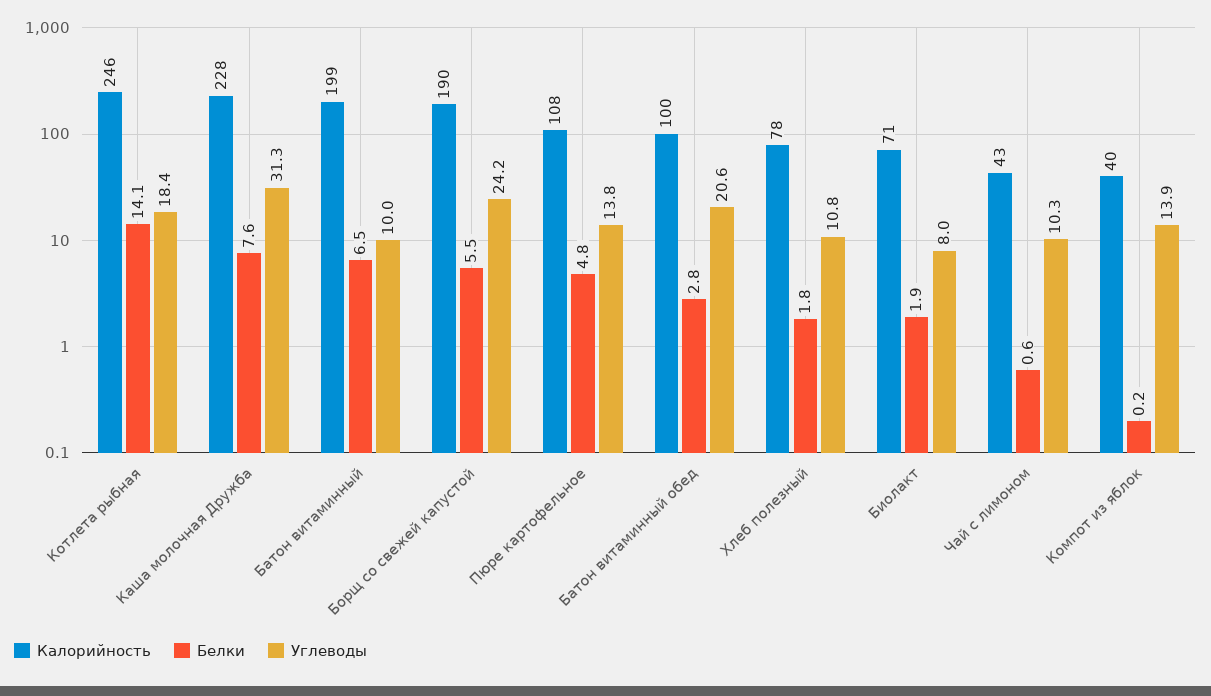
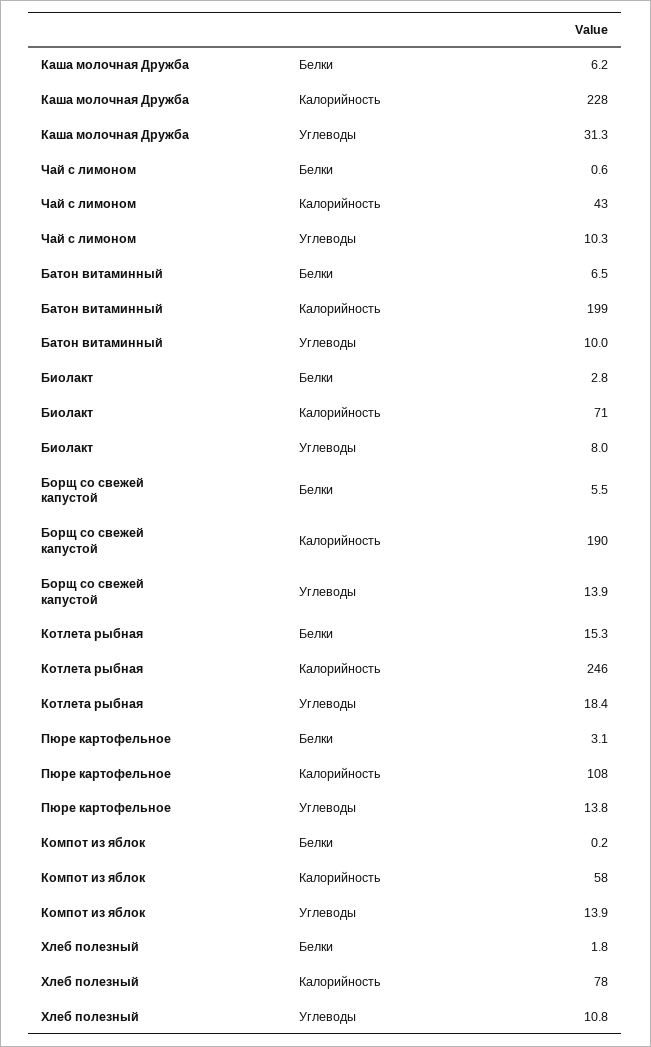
  {
    "Калорийность": {
      "Котлета рыбная": 246,
      "Каша молочная Дружба": 228,
      "Батон витаминный": 199,
      "Борщ со свежей капустой": 190,
      "Пюре картофельное": 108,
-     "Батон витаминный обед": 100,
      "Хлеб полезный": 78,
      "Биолакт": 71,
      "Чай с лимоном": 43,
-     "Компот из яблок": 40
+     "Компот из яблок": 58
    },
    "Белки": {
-     "Котлета рыбная": 14.1,
+     "Котлета рыбная": 15.3,
-     "Каша молочная Дружба": 7.6,
+     "Каша молочная Дружба": 6.2,
      "Батон витаминный": 6.5,
      "Борщ со свежей капустой": 5.5,
-     "Пюре картофельное": 4.8,
+     "Пюре картофельное": 3.1,
-     "Батон витаминный обед": 2.8,
      "Хлеб полезный": 1.8,
-     "Биолакт": 1.9,
+     "Биолакт": 2.8,
      "Чай с лимоном": 0.6,
      "Компот из яблок": 0.2
    },
    "Углеводы": {
      "Котлета рыбная": 18.4,
      "Каша молочная Дружба": 31.3,
      "Батон витаминный": 10,
-     "Борщ со свежей капустой": 24.2,
+     "Борщ со свежей капустой": 13.9,
      "Пюре картофельное": 13.8,
-     "Батон витаминный обед": 20.6,
      "Хлеб полезный": 10.8,
      "Биолакт": 8,
      "Чай с лимоном": 10.3,
      "Компот из яблок": 13.9
    }
  }

